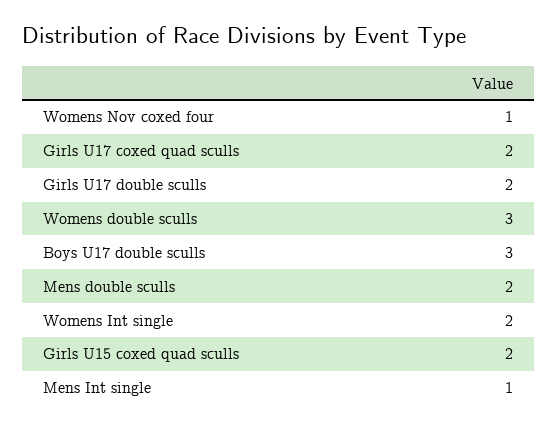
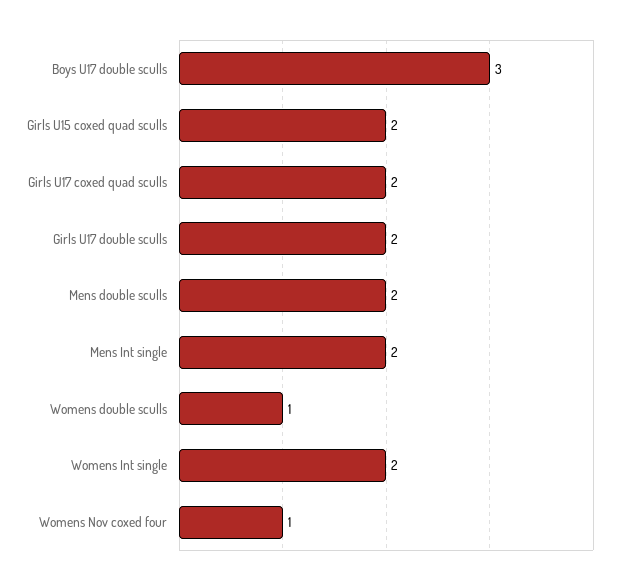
  {
    "Womens Nov coxed four": 1,
    "Girls U17 coxed quad sculls": 2,
    "Girls U17 double sculls": 2,
-   "Womens double sculls": 3,
+   "Womens double sculls": 1,
    "Boys U17 double sculls": 3,
    "Mens double sculls": 2,
    "Womens Int single": 2,
    "Girls U15 coxed quad sculls": 2,
-   "Mens Int single": 1
+   "Mens Int single": 2
  }

